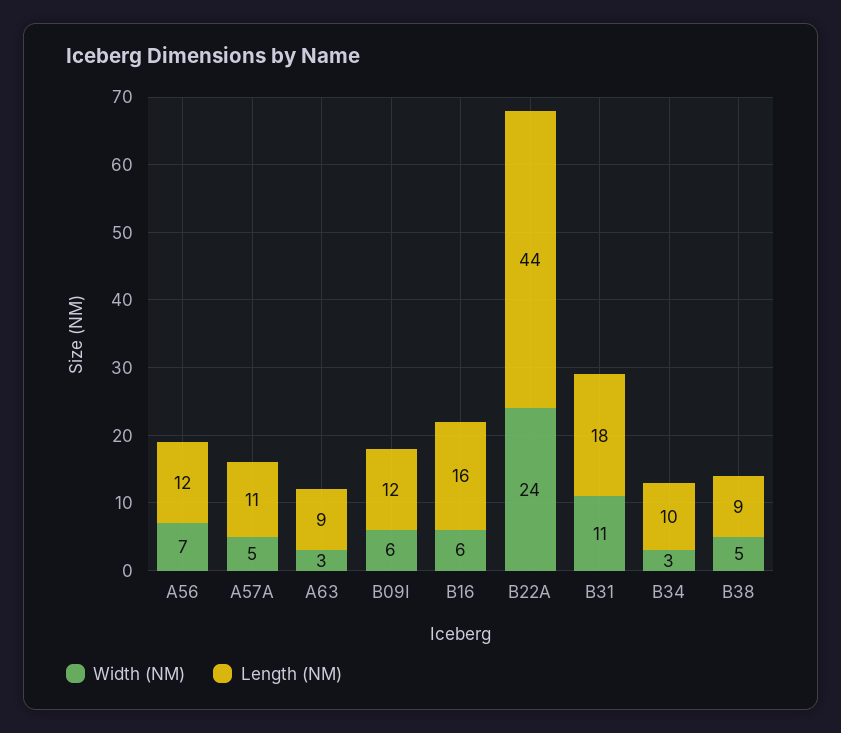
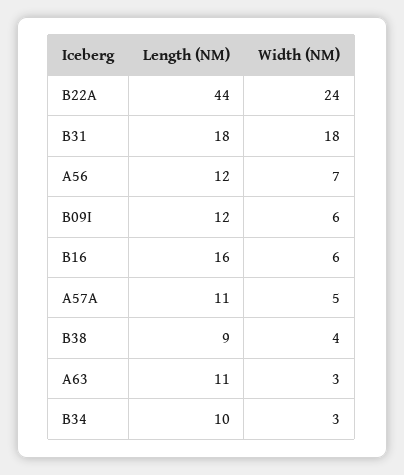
  {
    "Width (NM)": {
      "A56": 7,
      "A57A": 5,
      "A63": 3,
      "B09I": 6,
      "B16": 6,
      "B22A": 24,
-     "B31": 11,
+     "B31": 18,
      "B34": 3,
-     "B38": 5
+     "B38": 4
    },
    "Length (NM)": {
      "A56": 12,
      "A57A": 11,
-     "A63": 9,
+     "A63": 11,
      "B09I": 12,
      "B16": 16,
      "B22A": 44,
      "B31": 18,
      "B34": 10,
      "B38": 9
    }
  }

